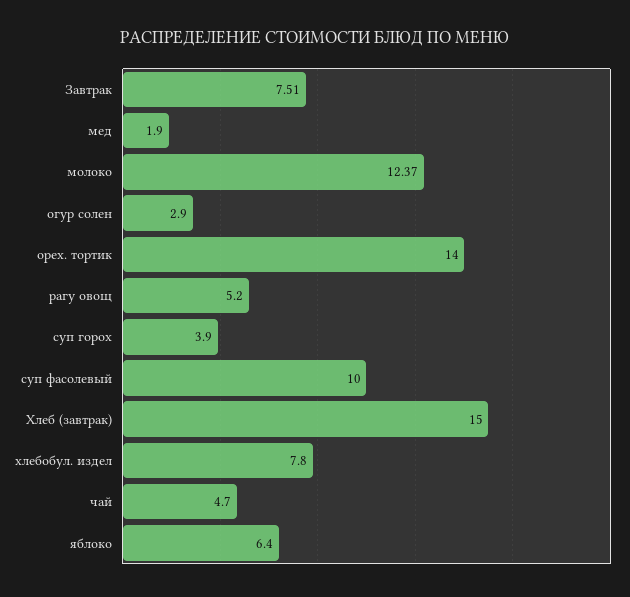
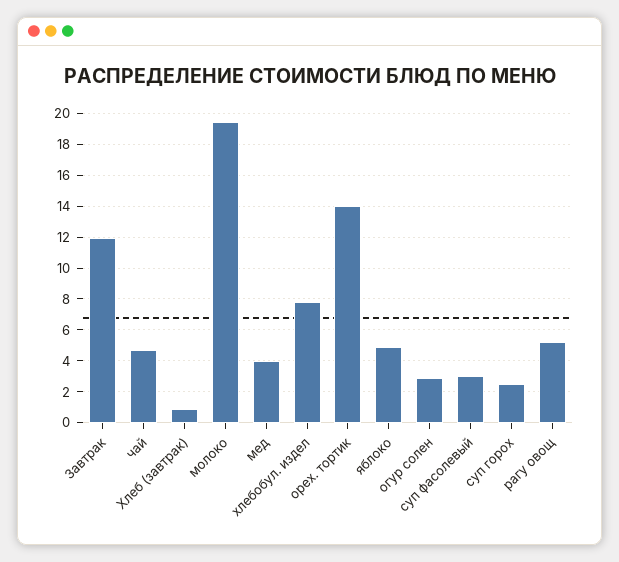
  {
-   "Завтрак": 7.51,
+   "Завтрак": 12,
-   "мед": 1.9,
+   "мед": 4,
-   "молоко": 12.37,
+   "молоко": 19.5,
    "огур солен": 2.9,
    "орех. тортик": 14,
    "рагу овощ": 5.2,
-   "суп горох": 3.9,
+   "суп горох": 2.5,
-   "суп фасолевый": 10,
+   "суп фасолевый": 3,
-   "Хлеб (завтрак)": 15,
+   "Хлеб (завтрак)": 1,
    "хлебобул. издел": 7.8,
    "чай": 4.7,
-   "яблоко": 6.4
+   "яблоко": 5
  }

